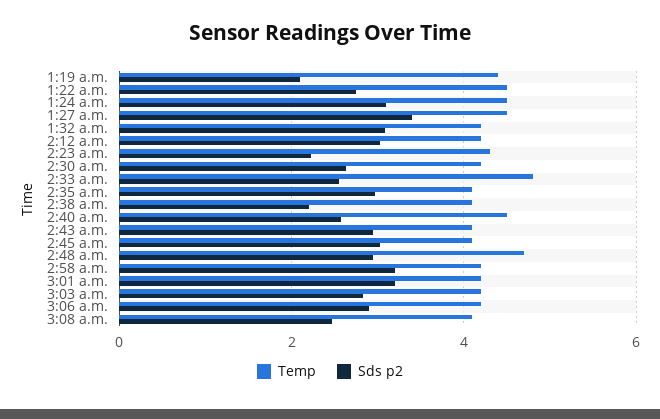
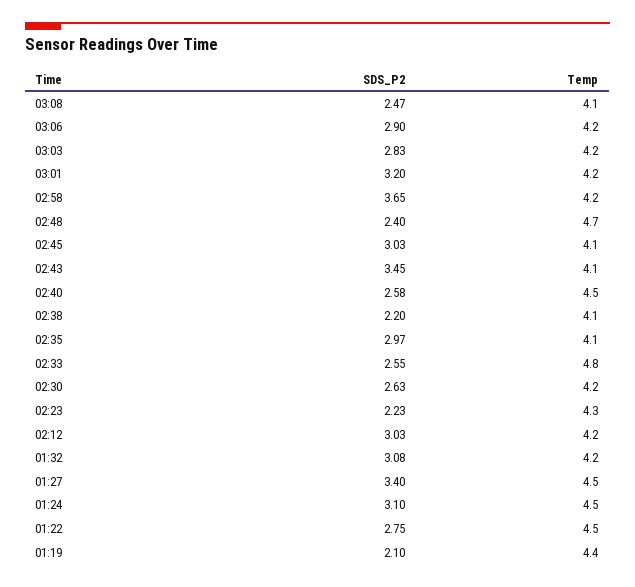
  {
    "Temp": {
      "1:19 a.m.": 4.4,
      "1:22 a.m.": 4.5,
      "1:24 a.m.": 4.5,
      "1:27 a.m.": 4.5,
      "1:32 a.m.": 4.2,
      "2:12 a.m.": 4.2,
      "2:23 a.m.": 4.3,
      "2:30 a.m.": 4.2,
      "2:33 a.m.": 4.8,
      "2:35 a.m.": 4.1,
      "2:38 a.m.": 4.1,
      "2:40 a.m.": 4.5,
      "2:43 a.m.": 4.1,
      "2:45 a.m.": 4.1,
      "2:48 a.m.": 4.7,
      "2:58 a.m.": 4.2,
      "3:01 a.m.": 4.2,
      "3:03 a.m.": 4.2,
      "3:06 a.m.": 4.2,
      "3:08 a.m.": 4.1
    },
    "Sds p2": {
      "1:19 a.m.": 2.1,
      "1:22 a.m.": 2.75,
      "1:24 a.m.": 3.1,
      "1:27 a.m.": 3.4,
      "1:32 a.m.": 3.08,
      "2:12 a.m.": 3.03,
      "2:23 a.m.": 2.23,
      "2:30 a.m.": 2.63,
      "2:33 a.m.": 2.55,
      "2:35 a.m.": 2.97,
      "2:38 a.m.": 2.2,
      "2:40 a.m.": 2.58,
-     "2:43 a.m.": 3,
+     "2:43 a.m.": 3.45,
      "2:45 a.m.": 3.03,
-     "2:48 a.m.": 3,
+     "2:48 a.m.": 2.4,
-     "2:58 a.m.": 3.2,
+     "2:58 a.m.": 3.65,
      "3:01 a.m.": 3.2,
      "3:03 a.m.": 2.83,
      "3:06 a.m.": 2.9,
      "3:08 a.m.": 2.47
    }
  }

